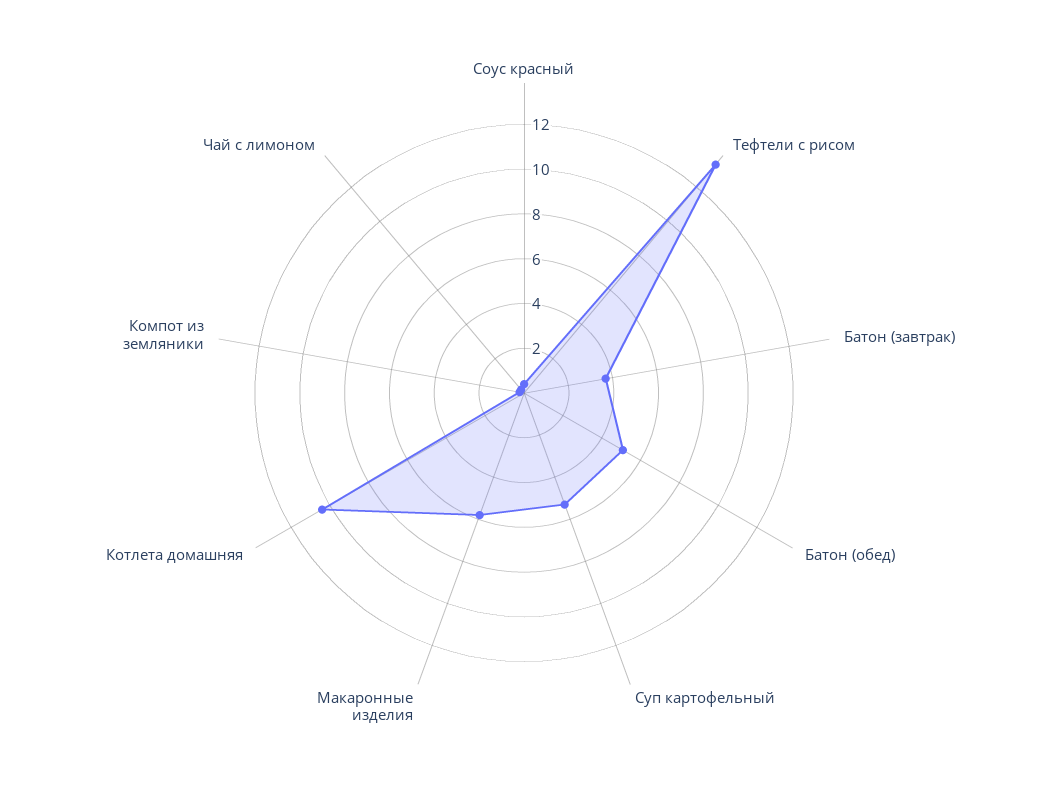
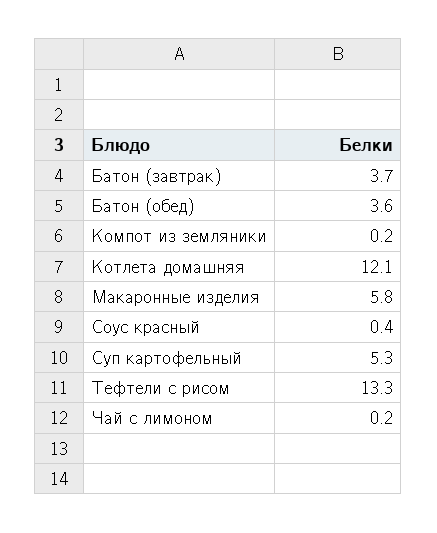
  {
    "Соус красный": 0.4,
    "Тефтели с рисом": 13.3,
    "Батон (завтрак)": 3.7,
-   "Батон (обед)": 5,
+   "Батон (обед)": 3.6,
    "Суп картофельный": 5.3,
    "Макаронные изделия": 5.8,
-   "Котлета домашняя": 10.5,
+   "Котлета домашняя": 12.1,
    "Компот из земляники": 0.2,
    "Чай с лимоном": 0.2
  }

